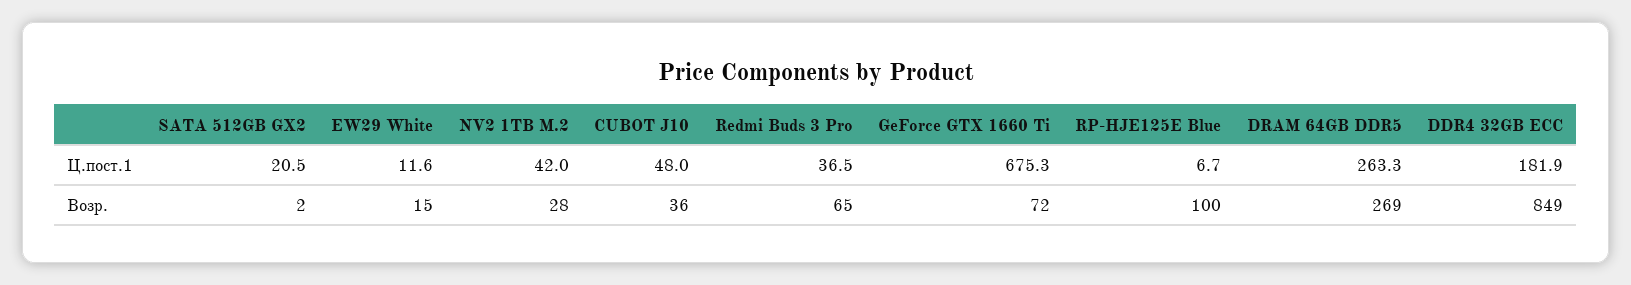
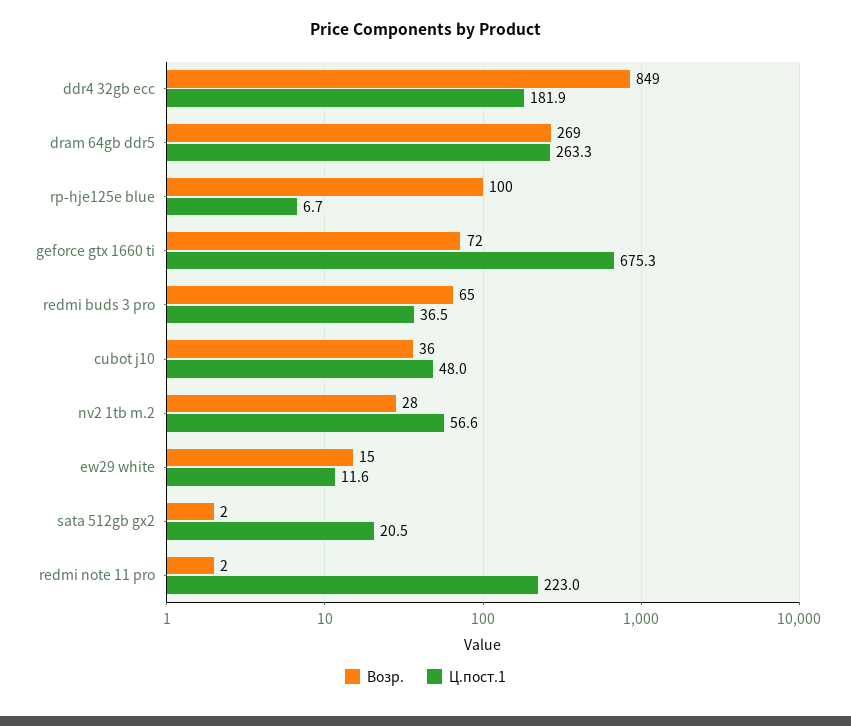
  {
    "Ц.пост.1": {
      "SATA 512GB GX2": 20.5,
      "EW29 White": 11.6,
-     "NV2 1TB M.2": 42,
+     "NV2 1TB M.2": 56.6,
      "CUBOT J10": 48,
      "Redmi Buds 3 Pro": 36.5,
      "GeForce GTX 1660 Ti": 675.3,
      "RP-HJE125E Blue": 6.7,
      "DRAM 64GB DDR5": 263.3,
-     "DDR4 32GB ECC": 181.9
+     "DDR4 32GB ECC": 181.9,
+     "redmi note 11 pro": 223
    },
    "Возр.": {
      "SATA 512GB GX2": 2,
      "EW29 White": 15,
      "NV2 1TB M.2": 28,
      "CUBOT J10": 36,
      "Redmi Buds 3 Pro": 65,
      "GeForce GTX 1660 Ti": 72,
      "RP-HJE125E Blue": 100,
      "DRAM 64GB DDR5": 269,
-     "DDR4 32GB ECC": 849
+     "DDR4 32GB ECC": 849,
+     "redmi note 11 pro": 2
    }
  }

